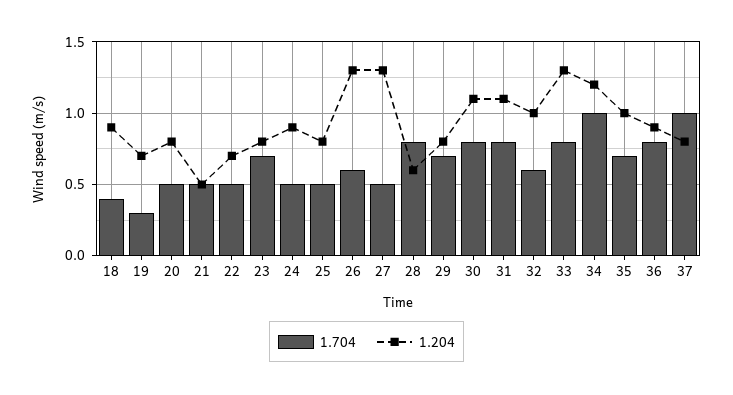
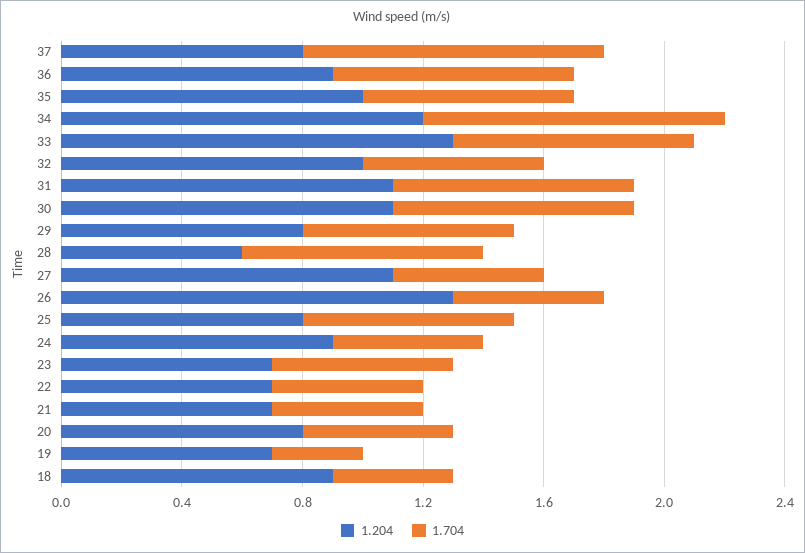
  {
    "1.704": {
      "18": 0.4,
      "19": 0.3,
      "20": 0.5,
      "21": 0.5,
      "22": 0.5,
-     "23": 0.7,
+     "23": 0.6,
      "24": 0.5,
-     "25": 0.5,
+     "25": 0.7,
-     "26": 0.6,
+     "26": 0.5,
      "27": 0.5,
      "28": 0.8,
      "29": 0.7,
      "30": 0.8,
      "31": 0.8,
      "32": 0.6,
      "33": 0.8,
      "34": 1,
      "35": 0.7,
      "36": 0.8,
      "37": 1
    },
    "1.204": {
      "18": 0.9,
      "19": 0.7,
      "20": 0.8,
-     "21": 0.5,
+     "21": 0.7,
      "22": 0.7,
-     "23": 0.8,
+     "23": 0.7,
      "24": 0.9,
      "25": 0.8,
      "26": 1.3,
-     "27": 1.3,
+     "27": 1.1,
      "28": 0.6,
      "29": 0.8,
      "30": 1.1,
      "31": 1.1,
      "32": 1,
      "33": 1.3,
      "34": 1.2,
      "35": 1,
      "36": 0.9,
      "37": 0.8
    }
  }

